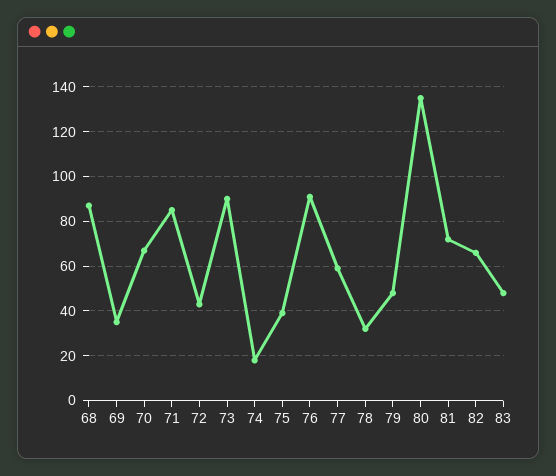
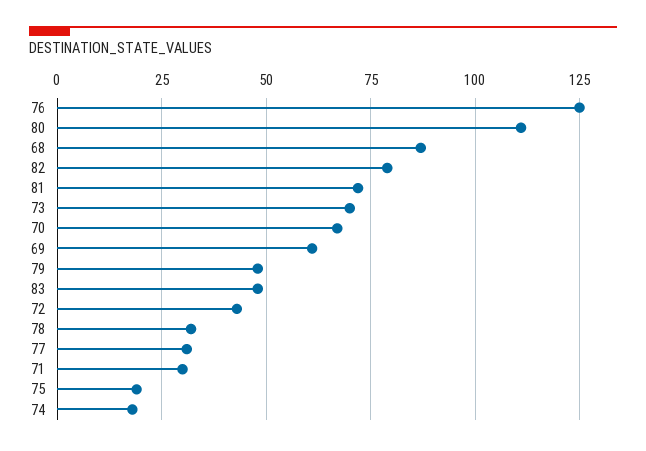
  {
    "68": 85,
-   "69": 35,
+   "69": 60,
    "70": 65,
-   "71": 85,
+   "71": 30,
    "72": 45,
-   "73": 90,
+   "73": 70,
    "74": 20,
-   "75": 40,
+   "75": 20,
-   "76": 90,
+   "76": 125,
-   "77": 60,
+   "77": 30,
    "78": 30,
    "79": 50,
-   "80": 135,
+   "80": 110,
    "81": 70,
-   "82": 65,
+   "82": 80,
    "83": 50
  }

